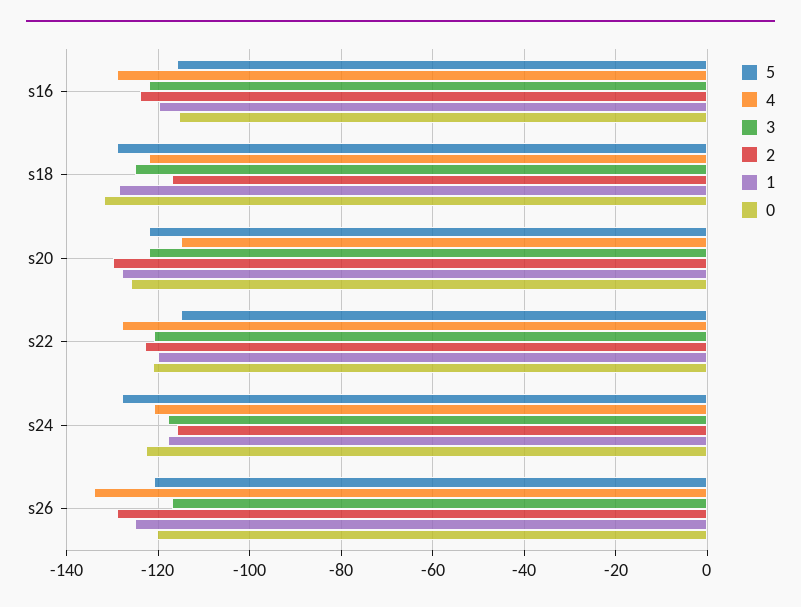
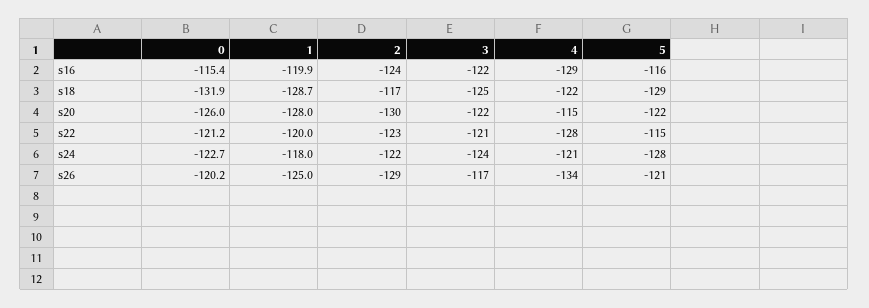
  {
    "5": {
      "s16": -116,
      "s18": -129,
      "s20": -122,
      "s22": -115,
      "s24": -128,
      "s26": -121
    },
    "4": {
      "s16": -129,
      "s18": -122,
      "s20": -115,
      "s22": -128,
      "s24": -121,
      "s26": -134
    },
    "3": {
      "s16": -122,
      "s18": -125,
      "s20": -122,
      "s22": -121,
-     "s24": -118,
+     "s24": -124,
      "s26": -117
    },
    "2": {
      "s16": -124,
      "s18": -117,
      "s20": -130,
      "s22": -123,
-     "s24": -116,
+     "s24": -122,
      "s26": -129
    },
    "1": {
      "s16": -119.9,
      "s18": -128.7,
      "s20": -128,
      "s22": -120,
      "s24": -118,
      "s26": -125
    },
    "0": {
      "s16": -115.4,
      "s18": -131.9,
      "s20": -126,
      "s22": -121.2,
      "s24": -122.7,
      "s26": -120.2
    }
  }

